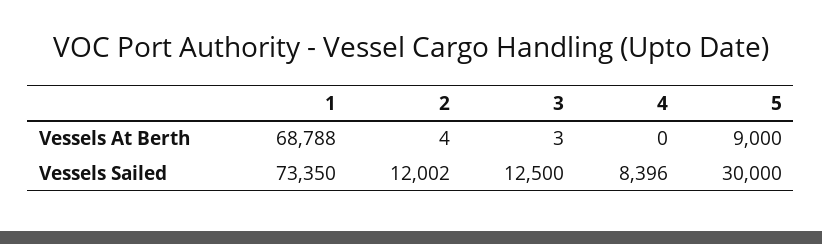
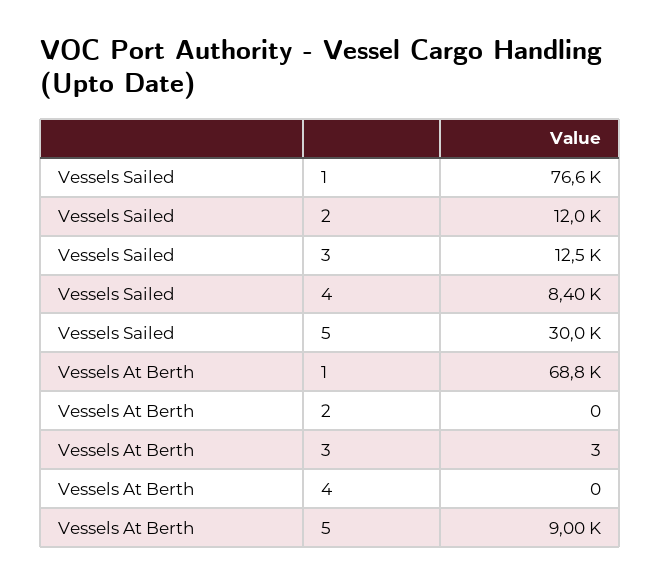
  {
    "1": {
      "Vessels At Berth": 68788,
-     "Vessels Sailed": 73350
+     "Vessels Sailed": 76600
    },
    "2": {
-     "Vessels At Berth": 4,
+     "Vessels At Berth": 0,
      "Vessels Sailed": 12002
    },
    "3": {
      "Vessels At Berth": 3,
      "Vessels Sailed": 12500
    },
    "4": {
      "Vessels At Berth": 0,
      "Vessels Sailed": 8396
    },
    "5": {
      "Vessels At Berth": 9000,
      "Vessels Sailed": 30000
    }
  }

